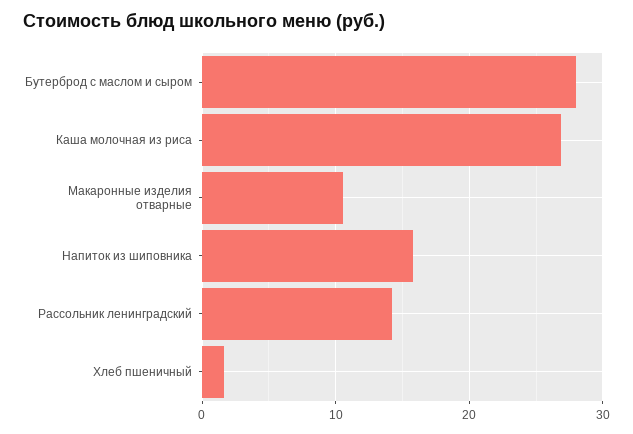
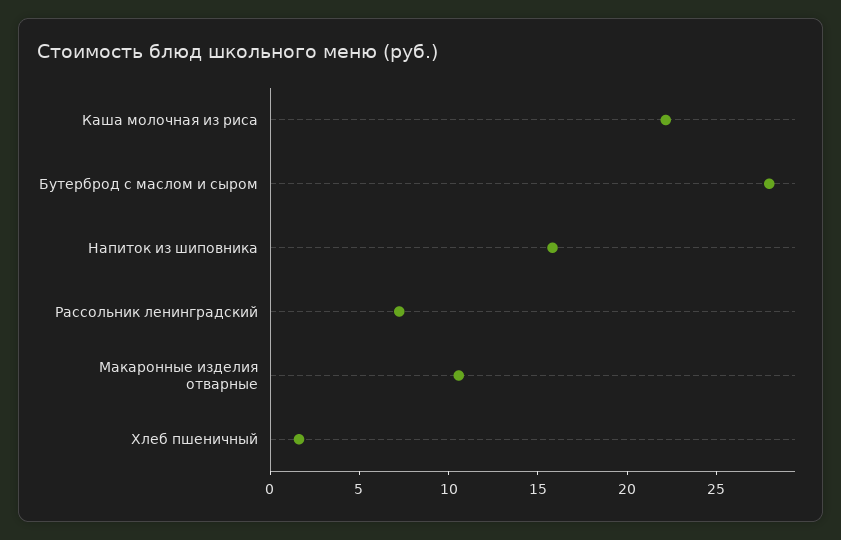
  {
    "Бутерброд с маслом и сыром": 28,
-   "Каша молочная из риса": 27,
+   "Каша молочная из риса": 22,
    "Макаронные изделия отварные": 11,
    "Напиток из шиповника": 16,
-   "Рассольник ленинградский": 14,
+   "Рассольник ленинградский": 7,
    "Хлеб пшеничный": 2
  }

